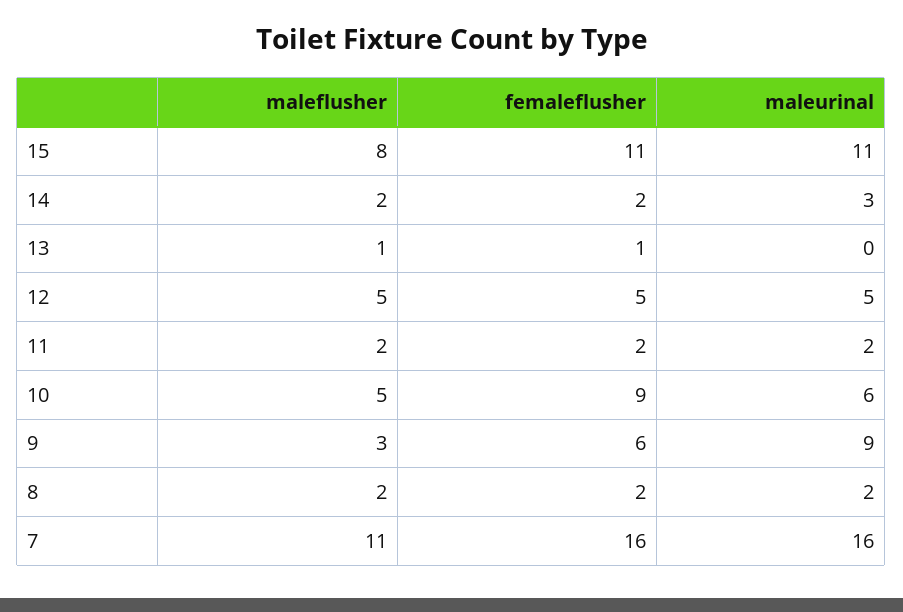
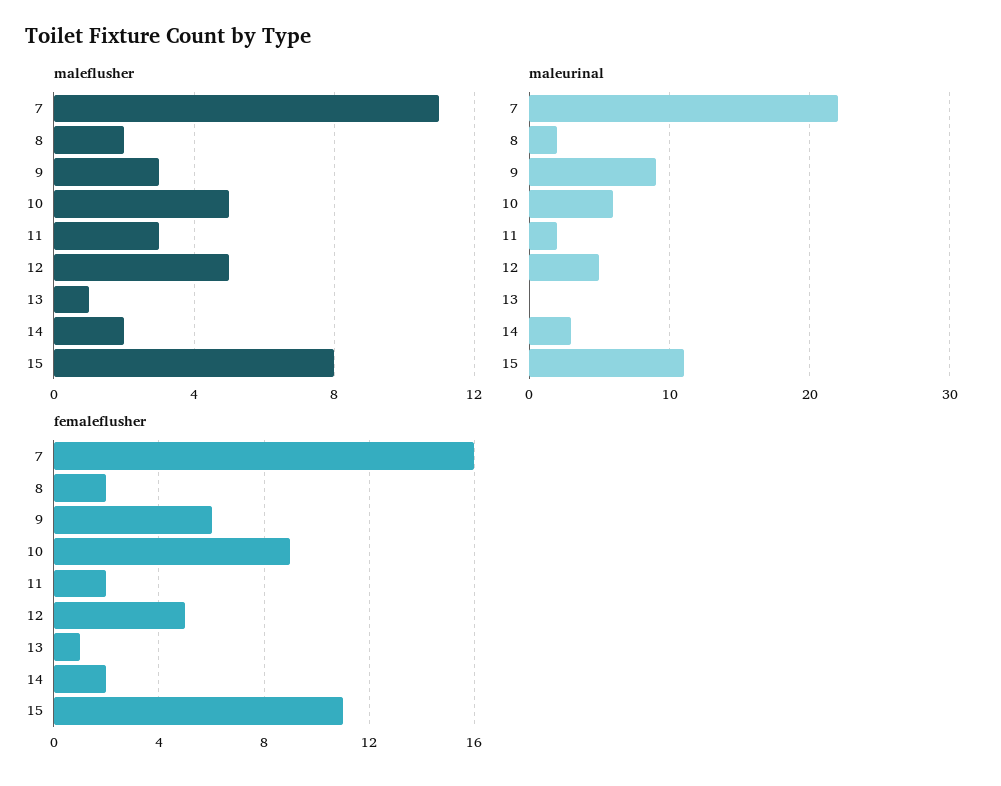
  {
    "maleflusher": {
      "15": 8,
      "14": 2,
      "13": 1,
      "12": 5,
-     "11": 2,
+     "11": 3,
      "10": 5,
      "9": 3,
      "8": 2,
      "7": 11
    },
    "femaleflusher": {
      "15": 11,
      "14": 2,
      "13": 1,
      "12": 5,
      "11": 2,
      "10": 9,
      "9": 6,
      "8": 2,
      "7": 16
    },
    "maleurinal": {
      "15": 11,
      "14": 3,
      "13": 0,
      "12": 5,
      "11": 2,
      "10": 6,
      "9": 9,
      "8": 2,
-     "7": 16
+     "7": 22
    }
  }

